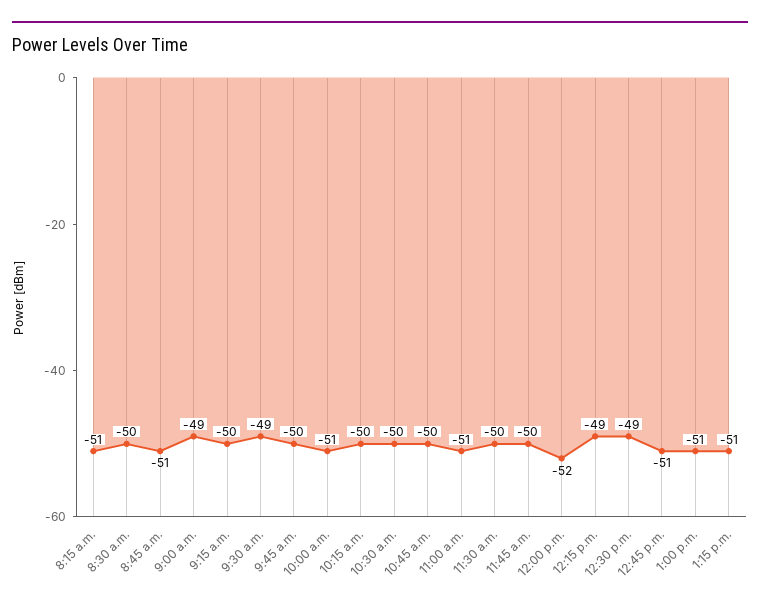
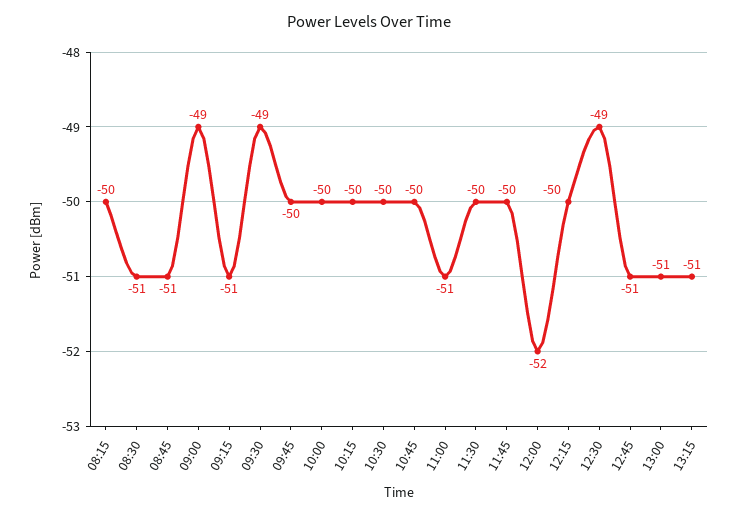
  {
-   "8:15 a.m.": -51,
+   "8:15 a.m.": -50,
-   "8:30 a.m.": -50,
+   "8:30 a.m.": -51,
    "8:45 a.m.": -51,
    "9:00 a.m.": -49,
-   "9:15 a.m.": -50,
+   "9:15 a.m.": -51,
    "9:30 a.m.": -49,
    "9:45 a.m.": -50,
-   "10:00 a.m.": -51,
+   "10:00 a.m.": -50,
    "10:15 a.m.": -50,
    "10:30 a.m.": -50,
    "10:45 a.m.": -50,
    "11:00 a.m.": -51,
    "11:30 a.m.": -50,
    "11:45 a.m.": -50,
    "12:00 p.m.": -52,
-   "12:15 p.m.": -49,
+   "12:15 p.m.": -50,
    "12:30 p.m.": -49,
    "12:45 p.m.": -51,
    "1:00 p.m.": -51,
    "1:15 p.m.": -51
  }

